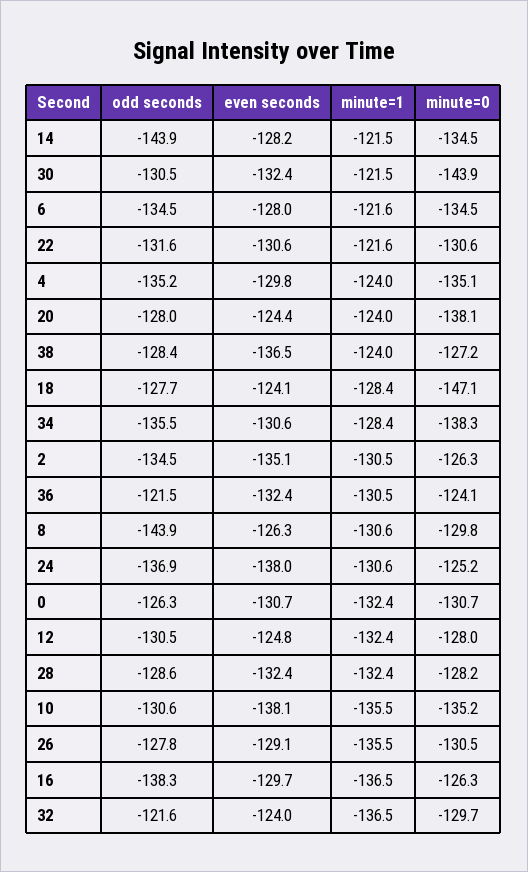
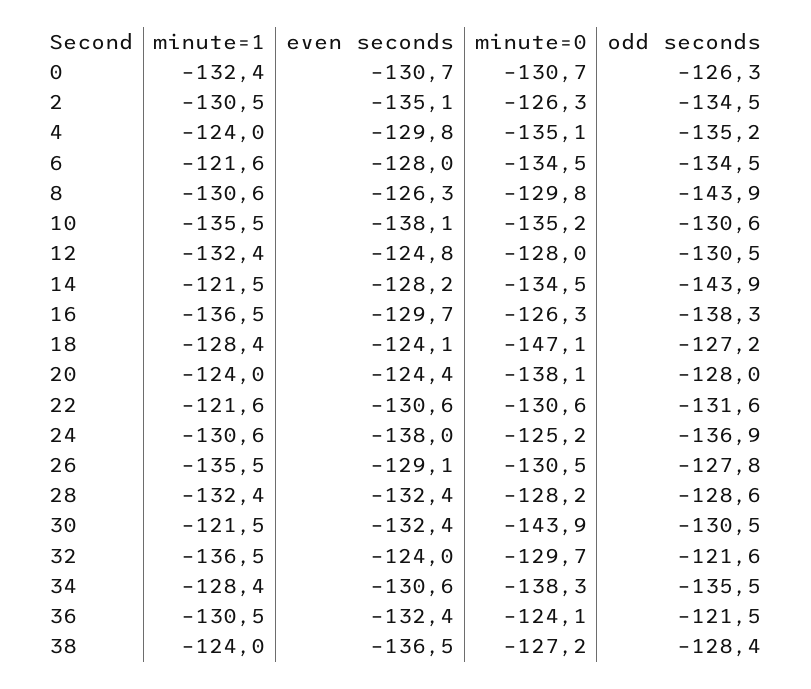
  {
    "odd seconds": {
      "14": -143.9,
      "30": -130.5,
      "6": -134.5,
      "22": -131.6,
      "4": -135.2,
      "20": -128,
      "38": -128.4,
-     "18": -127.7,
+     "18": -127.2,
      "34": -135.5,
      "2": -134.5,
      "36": -121.5,
      "8": -143.9,
      "24": -136.9,
      "0": -126.3,
      "12": -130.5,
      "28": -128.6,
      "10": -130.6,
      "26": -127.8,
      "16": -138.3,
      "32": -121.6
    },
    "even seconds": {
      "14": -128.2,
      "30": -132.4,
      "6": -128,
      "22": -130.6,
      "4": -129.8,
      "20": -124.4,
      "38": -136.5,
      "18": -124.1,
      "34": -130.6,
      "2": -135.1,
      "36": -132.4,
      "8": -126.3,
      "24": -138,
      "0": -130.7,
      "12": -124.8,
      "28": -132.4,
      "10": -138.1,
      "26": -129.1,
      "16": -129.7,
      "32": -124
    },
    "minute=1": {
      "14": -121.5,
      "30": -121.5,
      "6": -121.6,
      "22": -121.6,
      "4": -124,
      "20": -124,
      "38": -124,
      "18": -128.4,
      "34": -128.4,
      "2": -130.5,
      "36": -130.5,
      "8": -130.6,
      "24": -130.6,
      "0": -132.4,
      "12": -132.4,
      "28": -132.4,
      "10": -135.5,
      "26": -135.5,
      "16": -136.5,
      "32": -136.5
    },
    "minute=0": {
      "14": -134.5,
      "30": -143.9,
      "6": -134.5,
      "22": -130.6,
      "4": -135.1,
      "20": -138.1,
      "38": -127.2,
      "18": -147.1,
      "34": -138.3,
      "2": -126.3,
      "36": -124.1,
      "8": -129.8,
      "24": -125.2,
      "0": -130.7,
      "12": -128,
      "28": -128.2,
      "10": -135.2,
      "26": -130.5,
      "16": -126.3,
      "32": -129.7
    }
  }

